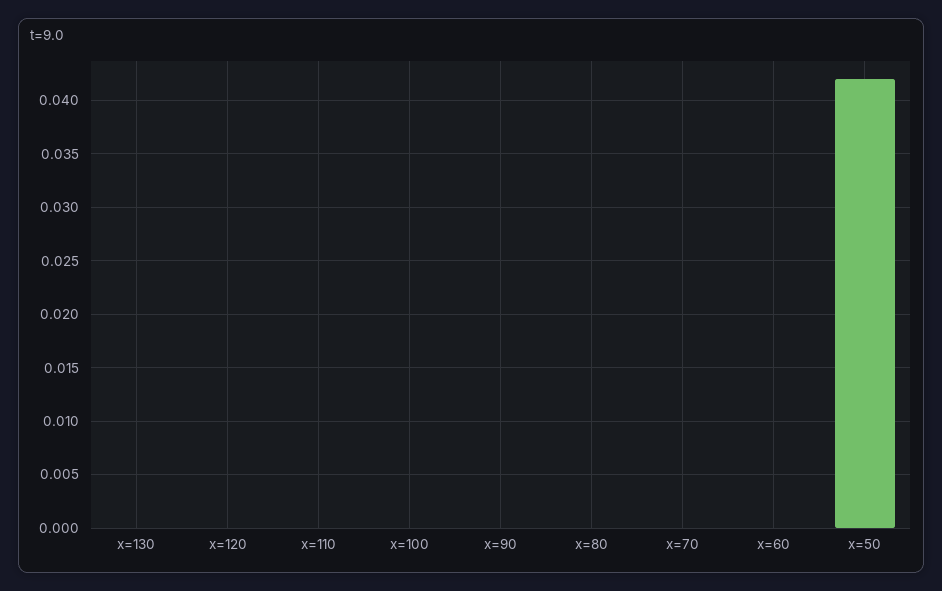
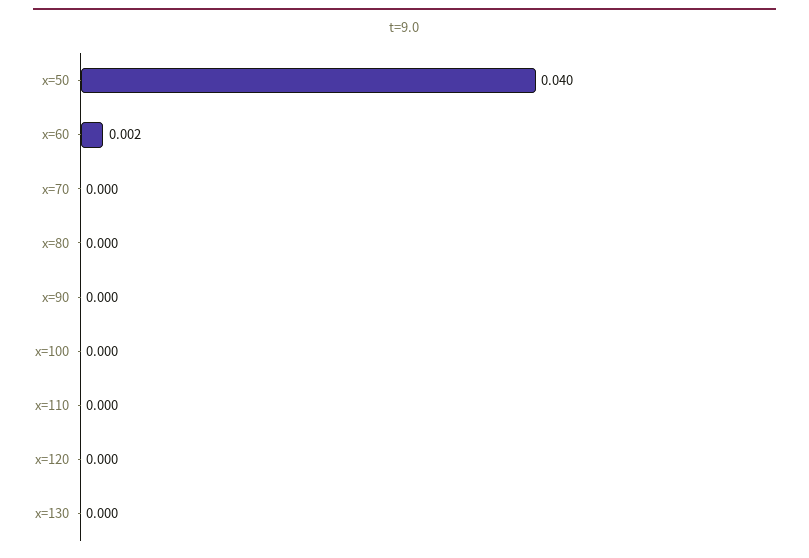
  {
    "x=130": 0,
    "x=120": 0,
    "x=110": 0,
    "x=100": 0,
    "x=90": 0,
    "x=80": 0,
    "x=70": 0,
-   "x=60": 0,
+   "x=60": 0.002,
-   "x=50": 0.042
+   "x=50": 0.04
  }

